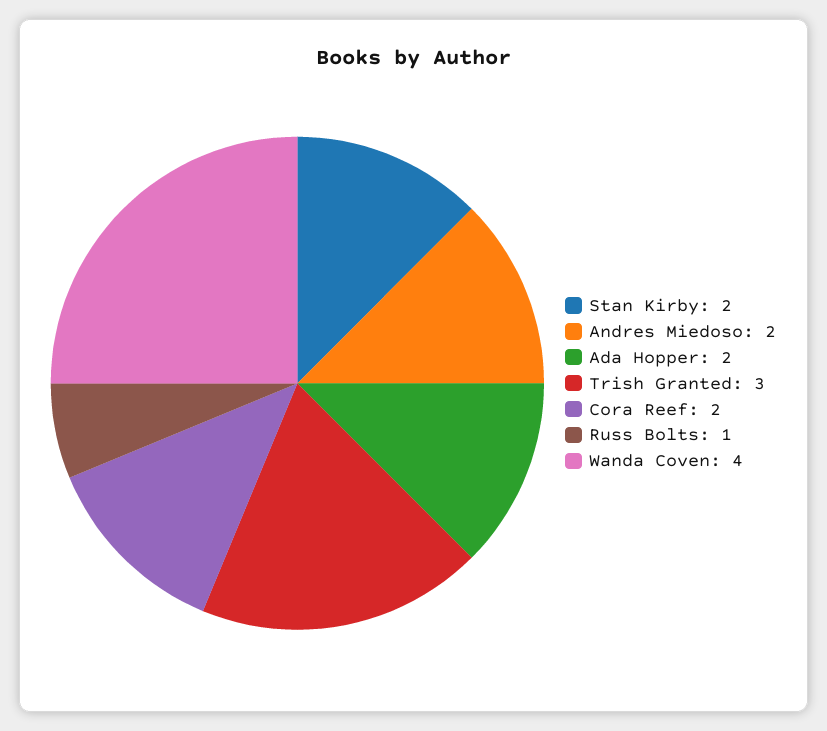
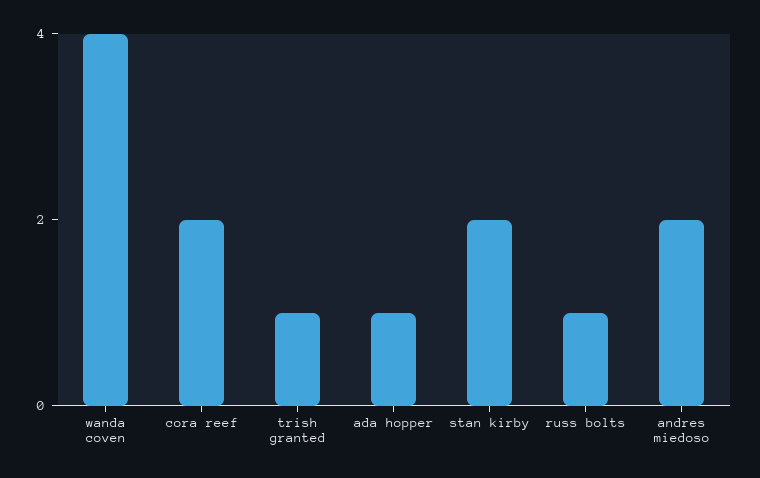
  {
    "Stan Kirby": 2,
    "Andres Miedoso": 2,
-   "Ada Hopper": 2,
+   "Ada Hopper": 1,
-   "Trish Granted": 3,
+   "Trish Granted": 1,
    "Cora Reef": 2,
    "Russ Bolts": 1,
    "Wanda Coven": 4
  }

